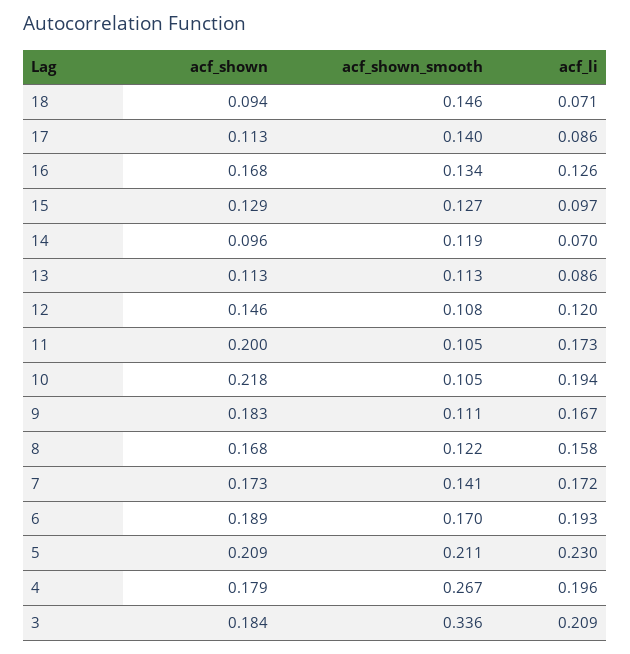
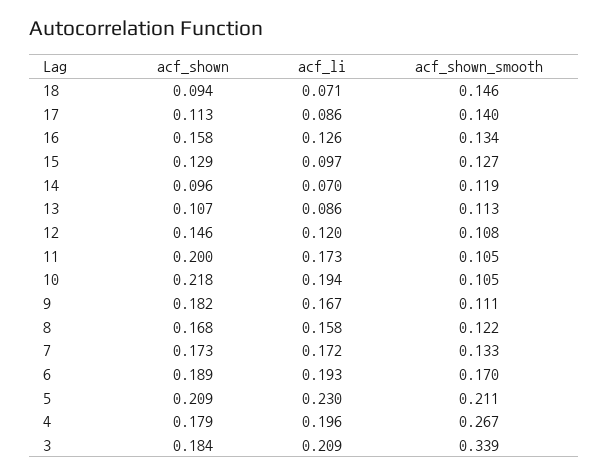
  {
    "acf_shown": {
      "18": 0.094,
      "17": 0.113,
-     "16": 0.168,
+     "16": 0.158,
      "15": 0.129,
      "14": 0.096,
-     "13": 0.113,
+     "13": 0.107,
      "12": 0.146,
      "11": 0.2,
      "10": 0.218,
-     "9": 0.183,
+     "9": 0.182,
      "8": 0.168,
      "7": 0.173,
      "6": 0.189,
      "5": 0.209,
      "4": 0.179,
      "3": 0.184
    },
    "acf_shown_smooth": {
      "18": 0.146,
      "17": 0.14,
      "16": 0.134,
      "15": 0.127,
      "14": 0.119,
      "13": 0.113,
      "12": 0.108,
      "11": 0.105,
      "10": 0.105,
      "9": 0.111,
      "8": 0.122,
-     "7": 0.141,
+     "7": 0.133,
      "6": 0.17,
      "5": 0.211,
      "4": 0.267,
-     "3": 0.336
+     "3": 0.339
    },
    "acf_li": {
      "18": 0.071,
      "17": 0.086,
      "16": 0.126,
      "15": 0.097,
      "14": 0.07,
      "13": 0.086,
      "12": 0.12,
      "11": 0.173,
      "10": 0.194,
      "9": 0.167,
      "8": 0.158,
      "7": 0.172,
      "6": 0.193,
      "5": 0.23,
      "4": 0.196,
      "3": 0.209
    }
  }

